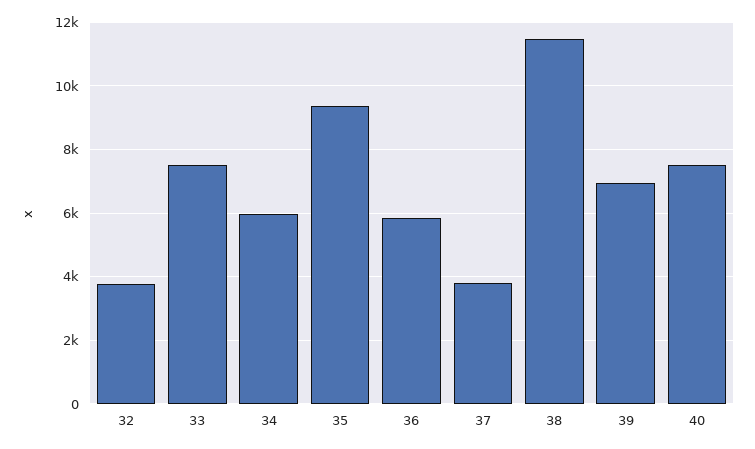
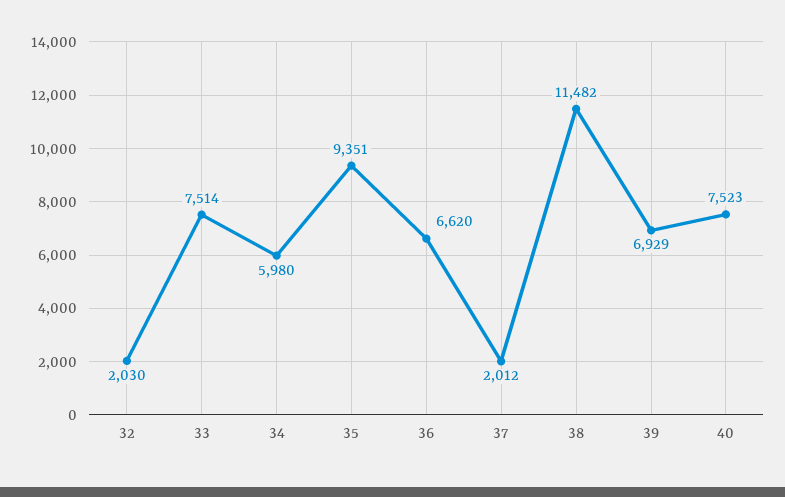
  {
-   "32": 3800,
+   "32": 2030,
    "33": 7514,
    "34": 5980,
    "35": 9351,
-   "36": 5800,
+   "36": 6620,
-   "37": 3800,
+   "37": 2012,
    "38": 11482,
    "39": 6929,
    "40": 7523
  }

